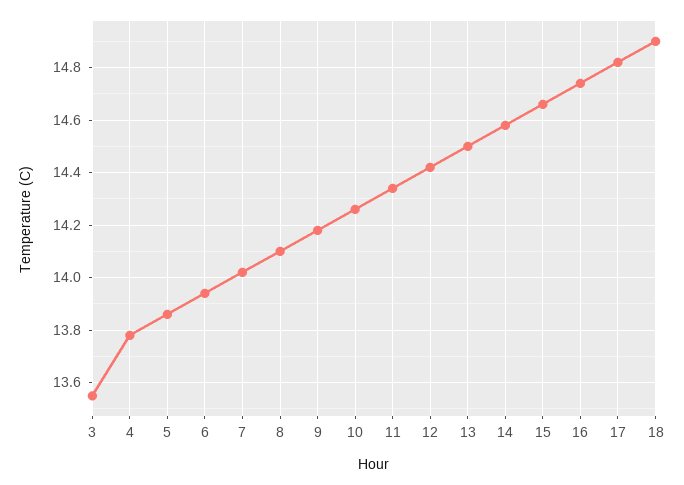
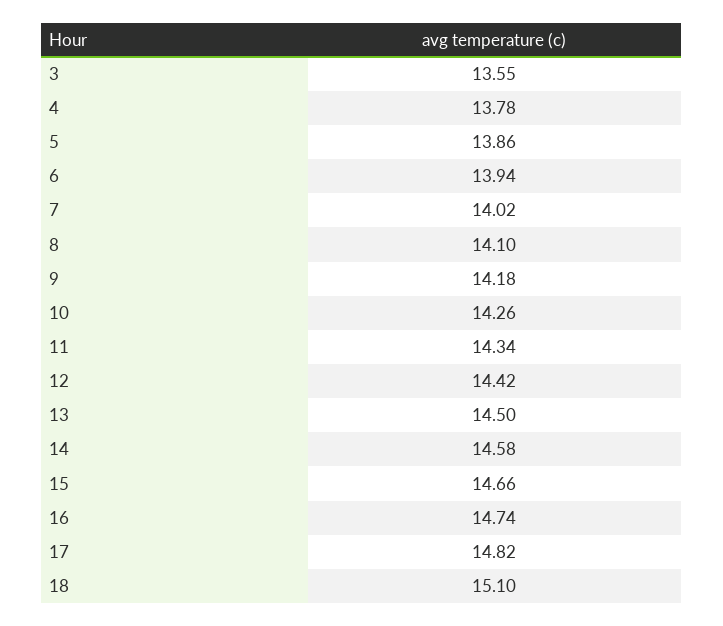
  {
    "3": 13.55,
    "4": 13.78,
    "5": 13.86,
    "6": 13.94,
    "7": 14.02,
    "8": 14.1,
    "9": 14.18,
    "10": 14.26,
    "11": 14.34,
    "12": 14.42,
    "13": 14.5,
    "14": 14.58,
    "15": 14.66,
    "16": 14.74,
    "17": 14.82,
-   "18": 14.9
+   "18": 15.1
  }

